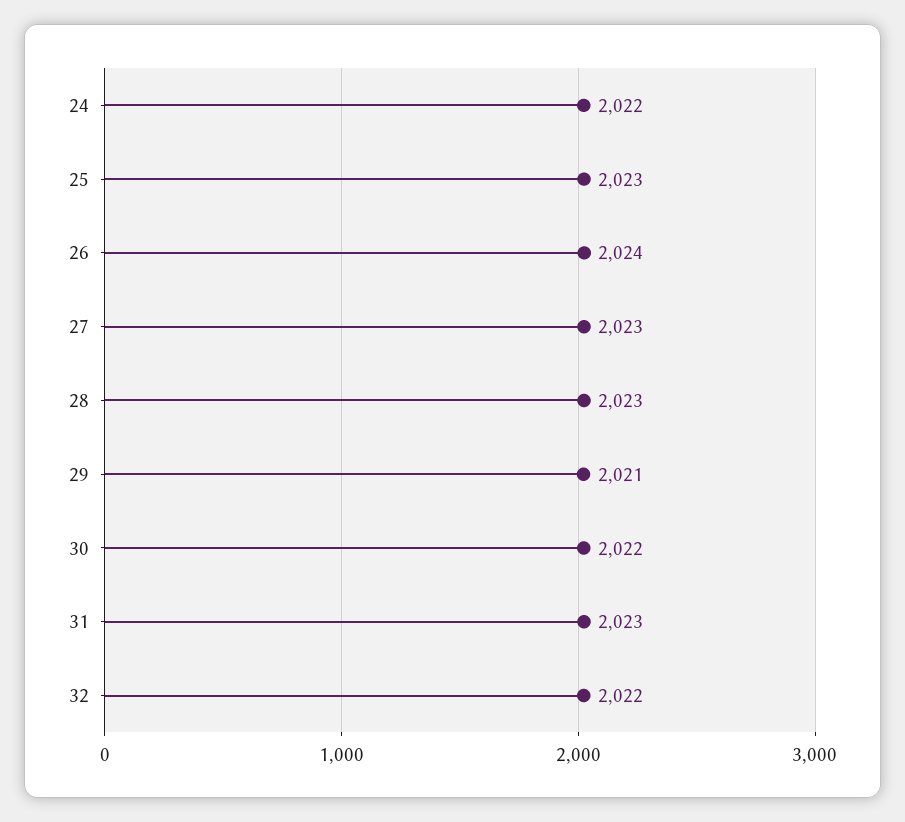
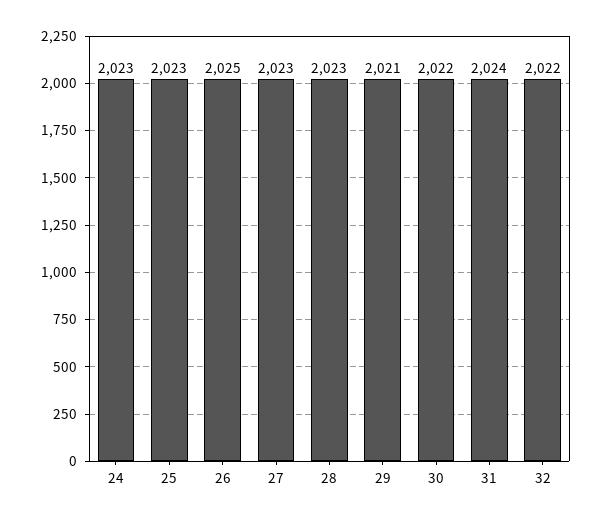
  {
-   "24": 2022,
+   "24": 2023,
    "25": 2023,
-   "26": 2024,
+   "26": 2025,
    "27": 2023,
    "28": 2023,
    "29": 2021,
    "30": 2022,
-   "31": 2023,
+   "31": 2024,
    "32": 2022
  }

